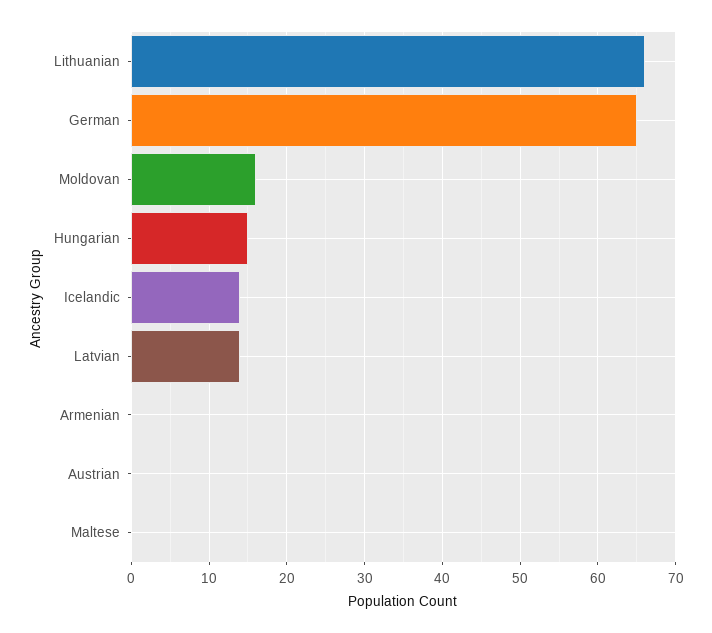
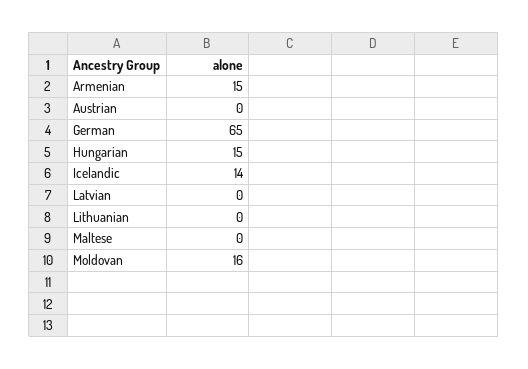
  {
-   "Lithuanian": 66,
+   "Lithuanian": 0,
    "German": 65,
    "Moldovan": 16,
    "Hungarian": 15,
    "Icelandic": 14,
-   "Latvian": 14,
+   "Latvian": 0,
-   "Armenian": 0,
+   "Armenian": 15,
    "Austrian": 0,
    "Maltese": 0
  }

